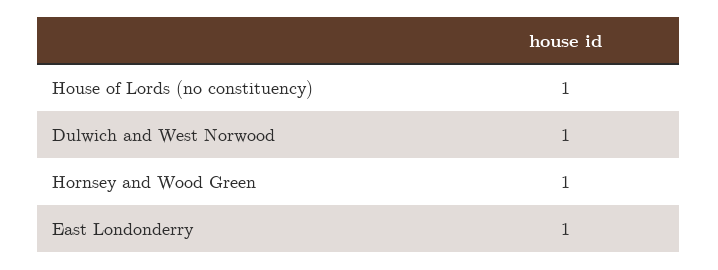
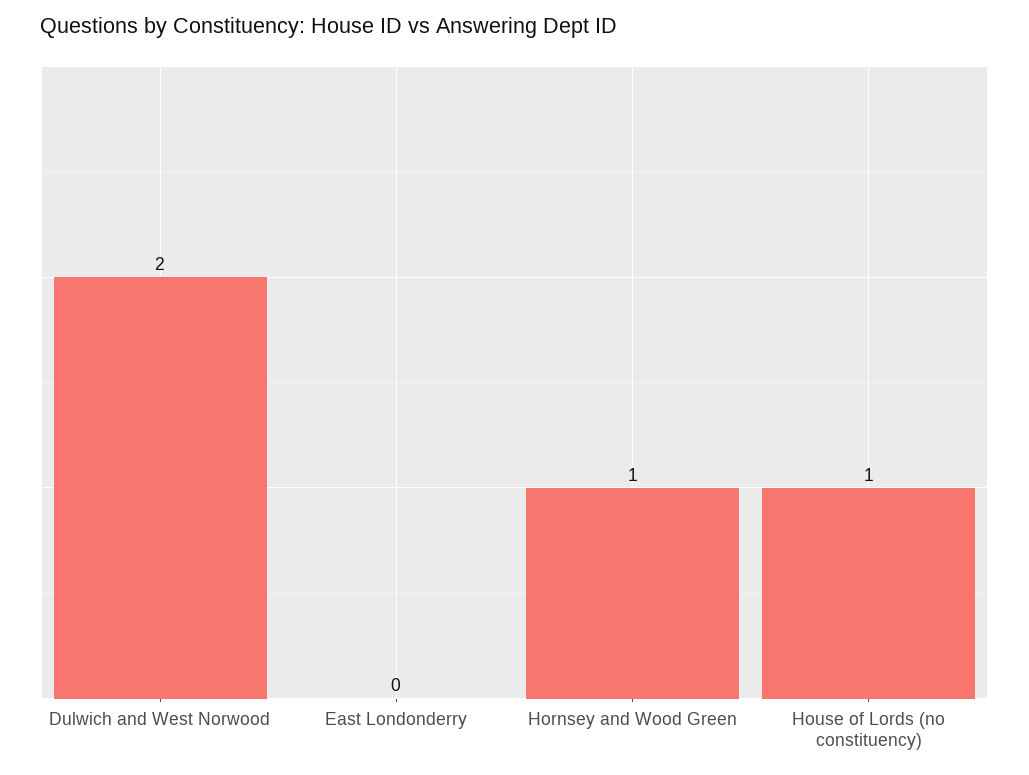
  {
    "House of Lords (no constituency)": 1,
-   "Dulwich and West Norwood": 1,
+   "Dulwich and West Norwood": 2,
    "Hornsey and Wood Green": 1,
-   "East Londonderry": 1
+   "East Londonderry": 0
  }

